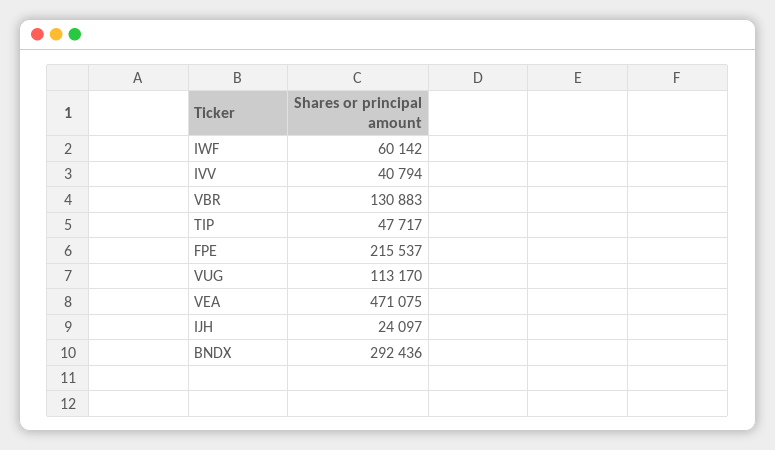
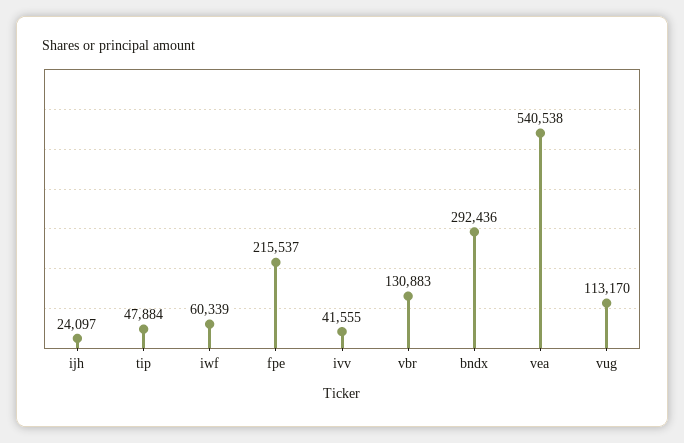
  {
-   "IWF": 60142,
+   "IWF": 60339,
-   "IVV": 40794,
+   "IVV": 41555,
    "VBR": 130883,
-   "TIP": 47717,
+   "TIP": 47884,
    "FPE": 215537,
    "VUG": 113170,
-   "VEA": 471075,
+   "VEA": 540538,
    "IJH": 24097,
    "BNDX": 292436
  }

